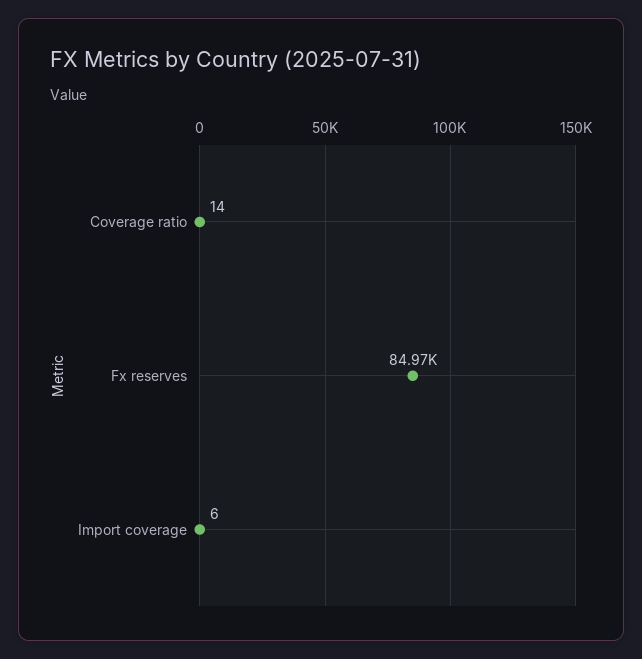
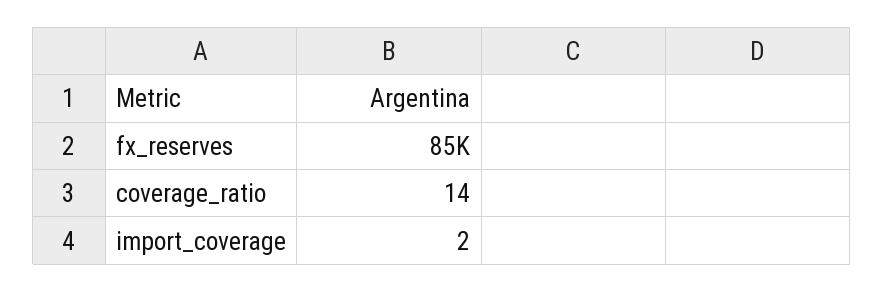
  {
    "Coverage ratio": 14,
    "Fx reserves": 84970,
-   "Import coverage": 6
+   "Import coverage": 2
  }

